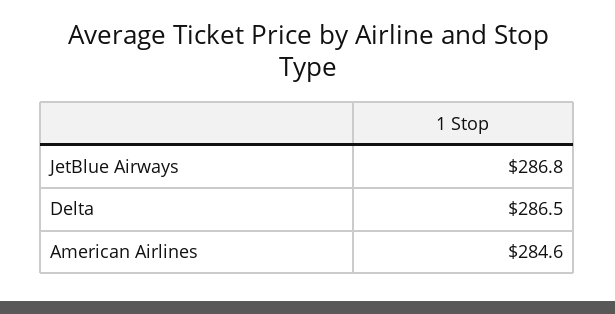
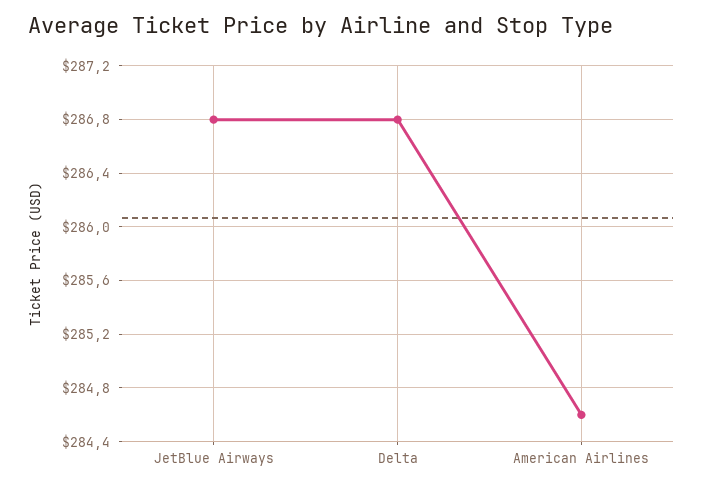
  {
    "JetBlue Airways": 286.8,
-   "Delta": 286.5,
+   "Delta": 286.8,
    "American Airlines": 284.6
  }

